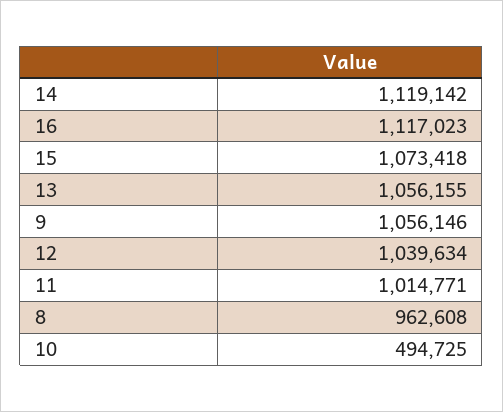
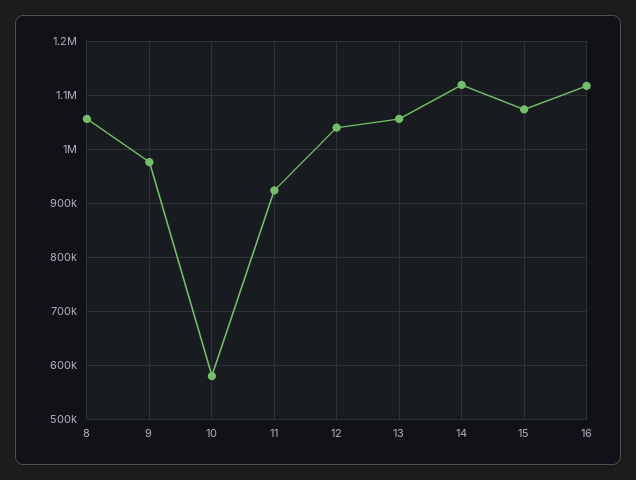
  {
    "14": 1119142,
    "16": 1117023,
    "15": 1073418,
    "13": 1056155,
-   "9": 1056146,
+   "9": 980000,
    "12": 1039634,
-   "11": 1014771,
+   "11": 920000,
-   "8": 962608,
+   "8": 1060000,
-   "10": 494725
+   "10": 580000
  }

